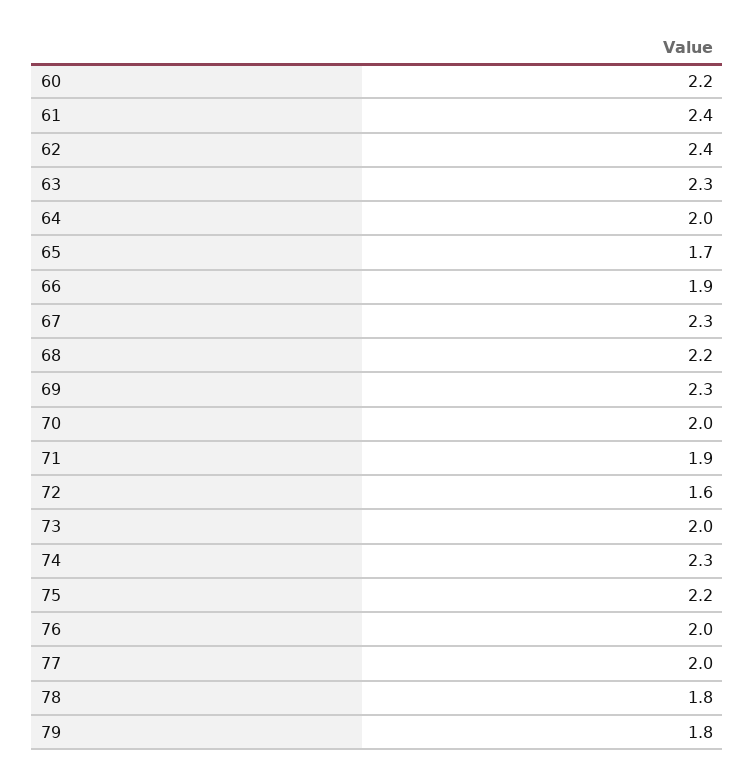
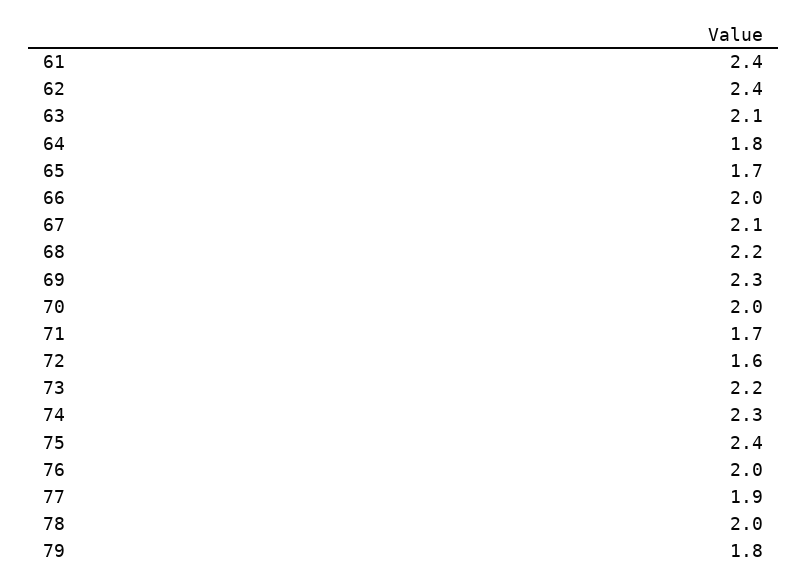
  {
-   "60": 2.2,
    "61": 2.4,
    "62": 2.4,
-   "63": 2.3,
+   "63": 2.1,
-   "64": 2,
+   "64": 1.8,
    "65": 1.7,
-   "66": 1.9,
+   "66": 2,
-   "67": 2.3,
+   "67": 2.1,
    "68": 2.2,
    "69": 2.3,
    "70": 2,
-   "71": 1.9,
+   "71": 1.7,
    "72": 1.6,
-   "73": 2,
+   "73": 2.2,
    "74": 2.3,
-   "75": 2.2,
+   "75": 2.4,
    "76": 2,
-   "77": 2,
+   "77": 1.9,
-   "78": 1.8,
+   "78": 2,
    "79": 1.8
  }

